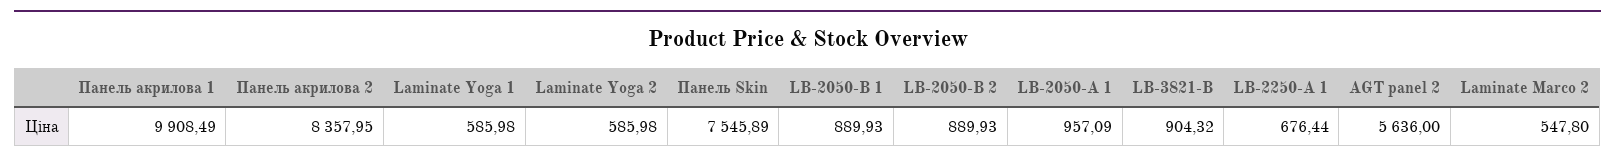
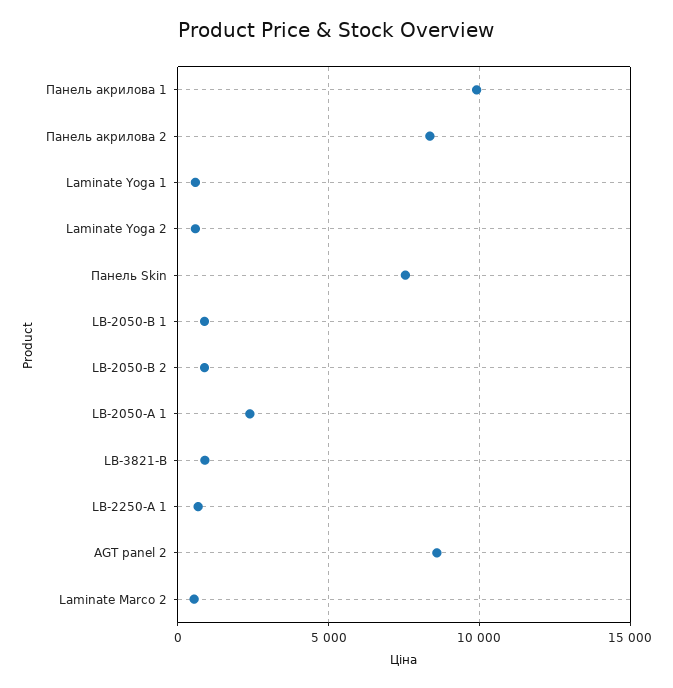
  {
    "Панель акрилова 1": 9908.49,
    "Панель акрилова 2": 8357.95,
    "Laminate Yoga 1": 585.98,
    "Laminate Yoga 2": 585.98,
    "Панель Skin": 7545.89,
    "LB-2050-В 1": 889.93,
    "LB-2050-В 2": 889.93,
-   "LB-2050-А 1": 957.09,
+   "LB-2050-А 1": 2500,
    "LB-3821-В": 904.32,
    "LB-2250-А 1": 676.44,
-   "AGT panel 2": 5636,
+   "AGT panel 2": 8500,
    "Laminate Marco 2": 547.8
  }

